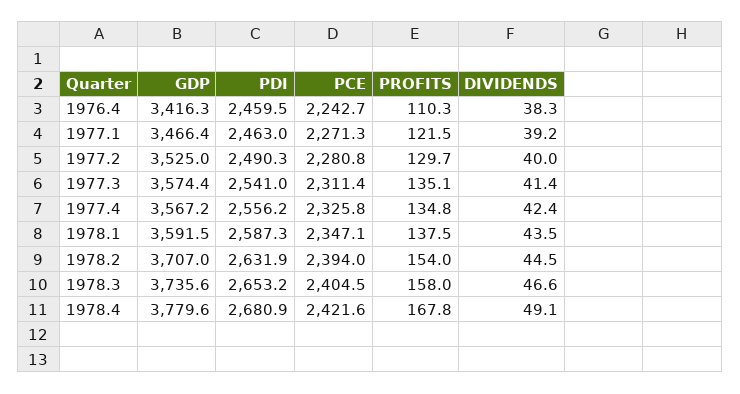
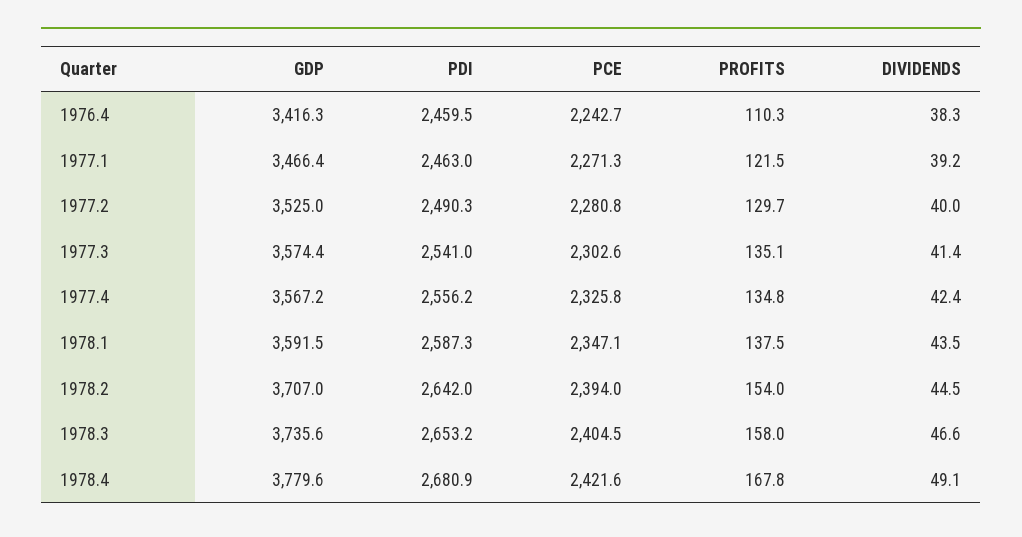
  {
    "GDP": {
      "1976.4": 3416.3,
      "1977.1": 3466.4,
      "1977.2": 3525,
      "1977.3": 3574.4,
      "1977.4": 3567.2,
      "1978.1": 3591.5,
      "1978.2": 3707,
      "1978.3": 3735.6,
      "1978.4": 3779.6
    },
    "PDI": {
      "1976.4": 2459.5,
      "1977.1": 2463,
      "1977.2": 2490.3,
      "1977.3": 2541,
      "1977.4": 2556.2,
      "1978.1": 2587.3,
-     "1978.2": 2631.9,
+     "1978.2": 2642,
      "1978.3": 2653.2,
      "1978.4": 2680.9
    },
    "PCE": {
      "1976.4": 2242.7,
      "1977.1": 2271.3,
      "1977.2": 2280.8,
-     "1977.3": 2311.4,
+     "1977.3": 2302.6,
      "1977.4": 2325.8,
      "1978.1": 2347.1,
      "1978.2": 2394,
      "1978.3": 2404.5,
      "1978.4": 2421.6
    },
    "PROFITS": {
      "1976.4": 110.3,
      "1977.1": 121.5,
      "1977.2": 129.7,
      "1977.3": 135.1,
      "1977.4": 134.8,
      "1978.1": 137.5,
      "1978.2": 154,
      "1978.3": 158,
      "1978.4": 167.8
    },
    "DIVIDENDS": {
      "1976.4": 38.3,
      "1977.1": 39.2,
      "1977.2": 40,
      "1977.3": 41.4,
      "1977.4": 42.4,
      "1978.1": 43.5,
      "1978.2": 44.5,
      "1978.3": 46.6,
      "1978.4": 49.1
    }
  }

